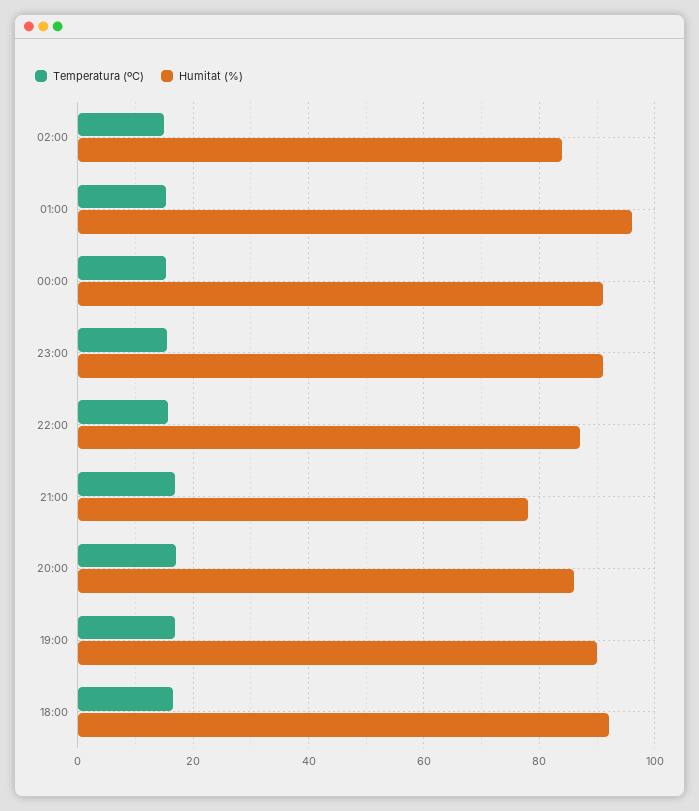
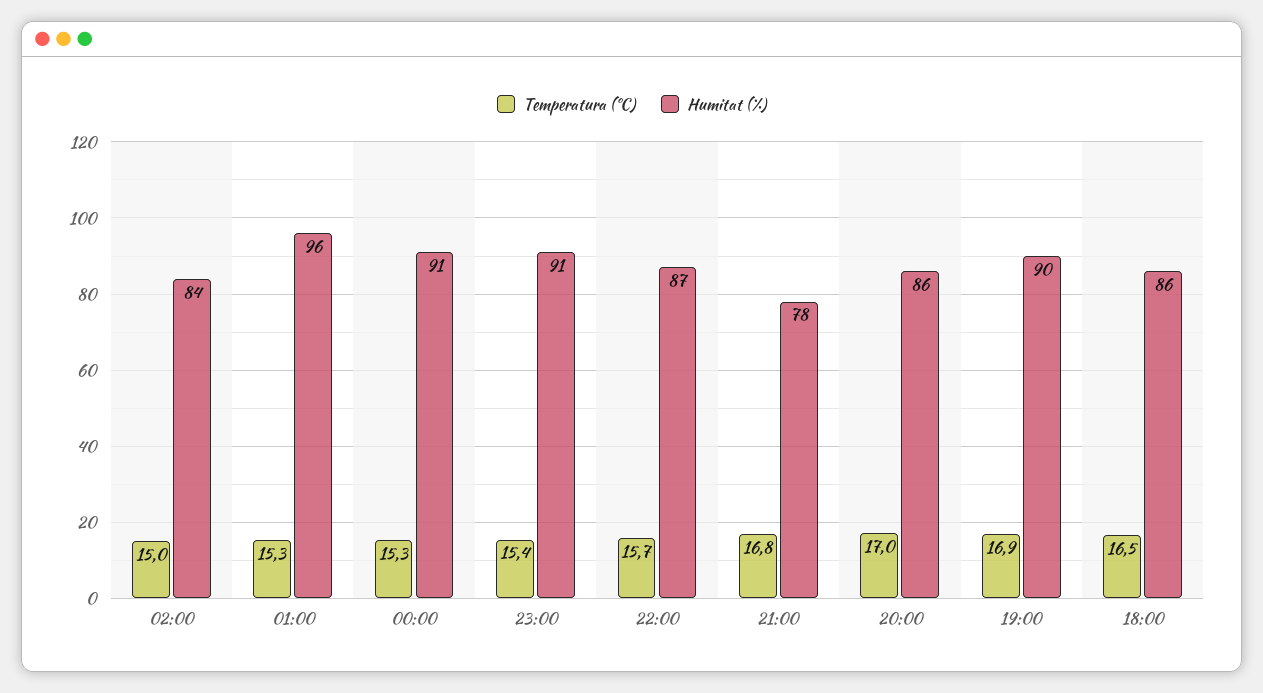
  {
    "Temperatura (ºC)": {
      "02:00": 15,
      "01:00": 15.3,
      "00:00": 15.3,
      "23:00": 15.4,
      "22:00": 15.7,
      "21:00": 16.8,
      "20:00": 17,
      "19:00": 16.9,
      "18:00": 16.5
    },
    "Humitat (%)": {
      "02:00": 84,
      "01:00": 96,
      "00:00": 91,
      "23:00": 91,
      "22:00": 87,
      "21:00": 78,
      "20:00": 86,
      "19:00": 90,
-     "18:00": 92
+     "18:00": 86
    }
  }

